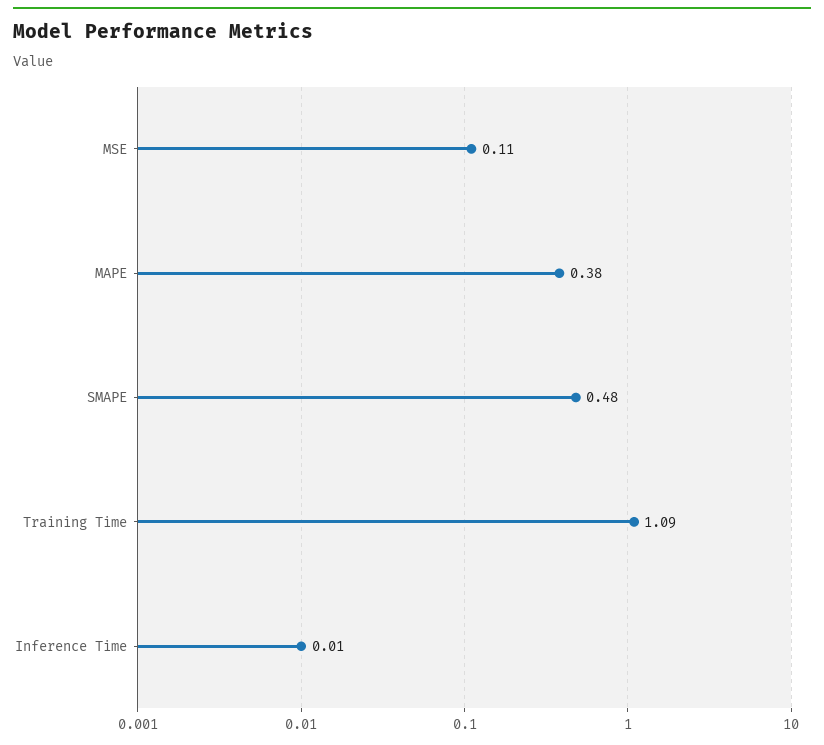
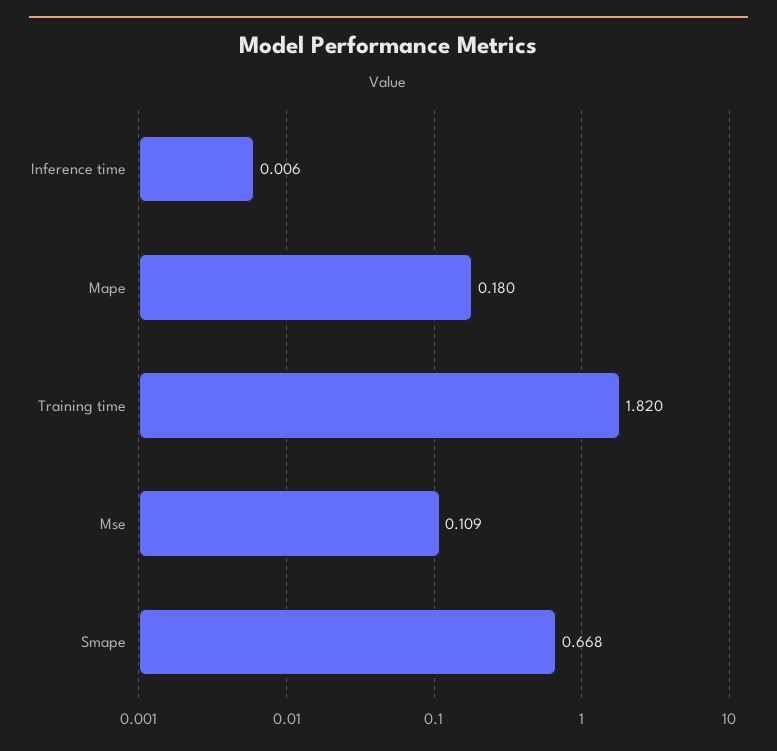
  {
    "MSE": 0.109,
-   "MAPE": 0.38,
+   "MAPE": 0.18,
-   "SMAPE": 0.48,
+   "SMAPE": 0.668,
-   "Training Time": 1.09,
+   "Training Time": 1.82,
    "Inference Time": 0.006
  }

